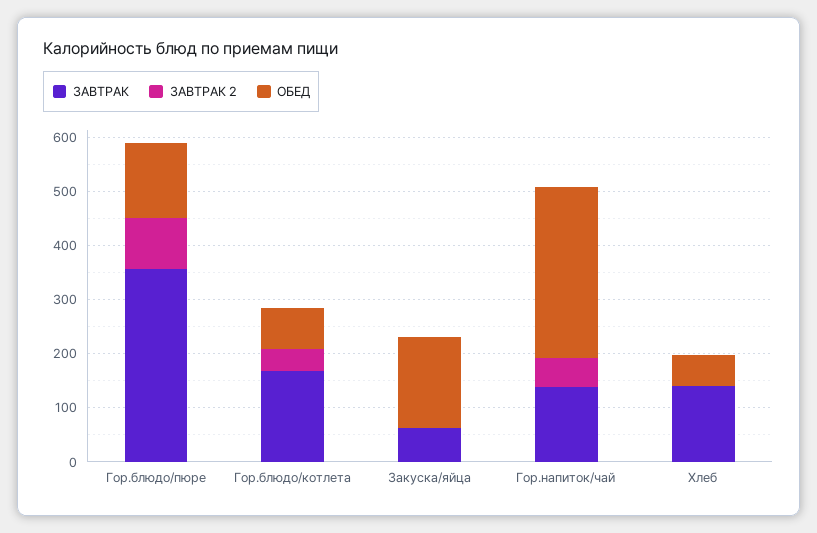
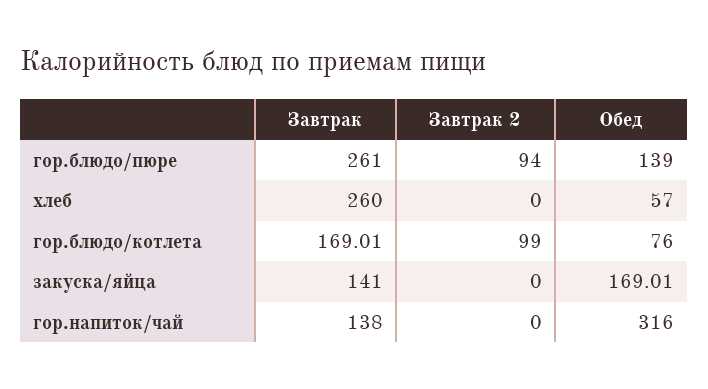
  {
    "ЗАВТРАК": {
-     "Гор.блюдо/пюре": 360,
+     "Гор.блюдо/пюре": 261,
      "Гор.блюдо/котлета": 169.01,
-     "Закуска/яйца": 60,
+     "Закуска/яйца": 141,
      "Гор.напиток/чай": 138,
-     "Хлеб": 140
+     "Хлеб": 260
    },
    "ЗАВТРАК 2": {
      "Гор.блюдо/пюре": 94,
-     "Гор.блюдо/котлета": 40,
+     "Гор.блюдо/котлета": 99,
      "Закуска/яйца": 0,
-     "Гор.напиток/чай": 60,
+     "Гор.напиток/чай": 0,
      "Хлеб": 0
    },
    "ОБЕД": {
      "Гор.блюдо/пюре": 139,
      "Гор.блюдо/котлета": 76,
      "Закуска/яйца": 169.01,
      "Гор.напиток/чай": 316,
      "Хлеб": 57
    }
  }

